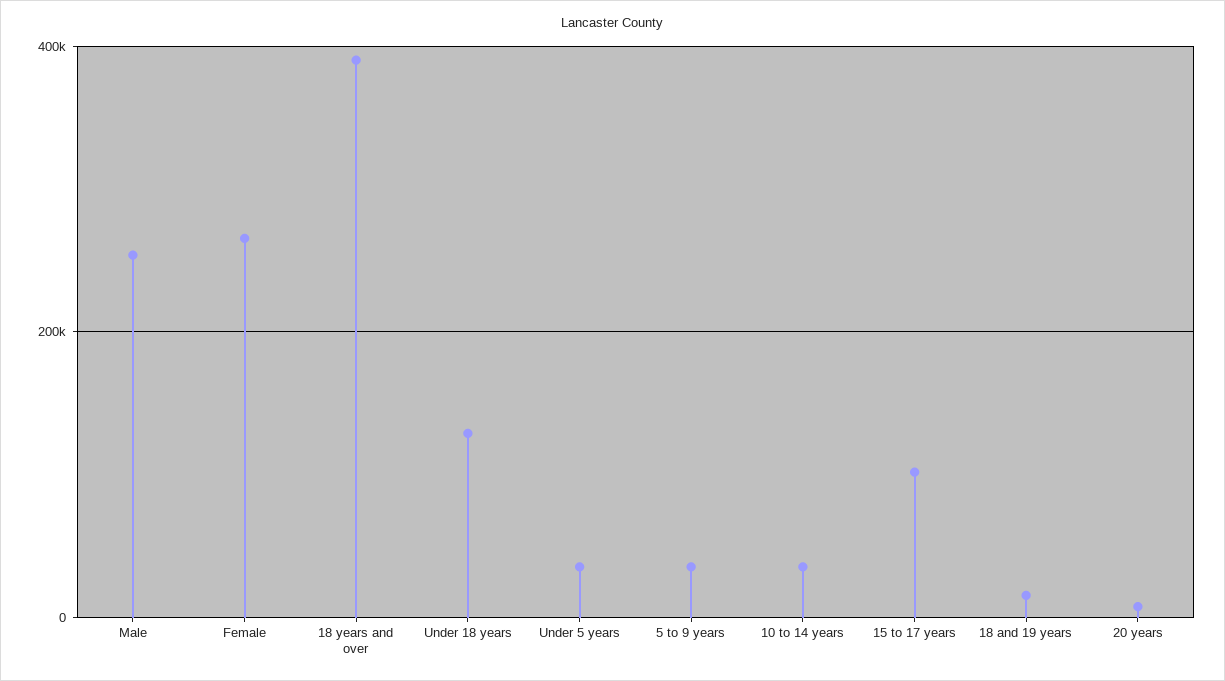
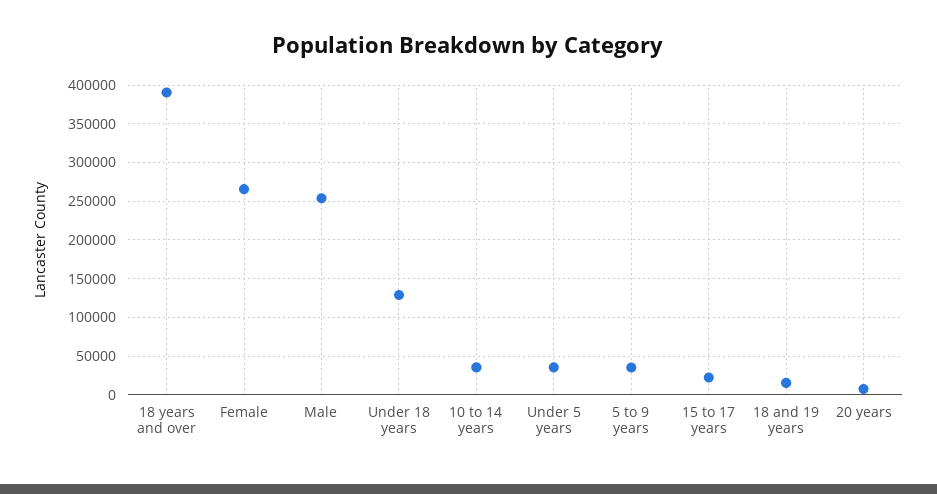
  {
    "Male": 250000,
    "Female": 270000,
    "18 years and over": 390000,
    "Under 18 years": 130000,
    "Under 5 years": 40000,
    "5 to 9 years": 40000,
    "10 to 14 years": 40000,
-   "15 to 17 years": 100000,
+   "15 to 17 years": 20000,
    "18 and 19 years": 20000,
    "20 years": 10000
  }

